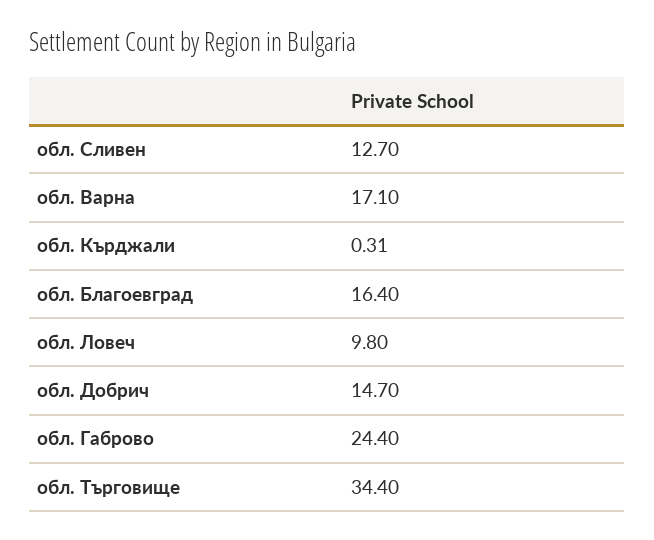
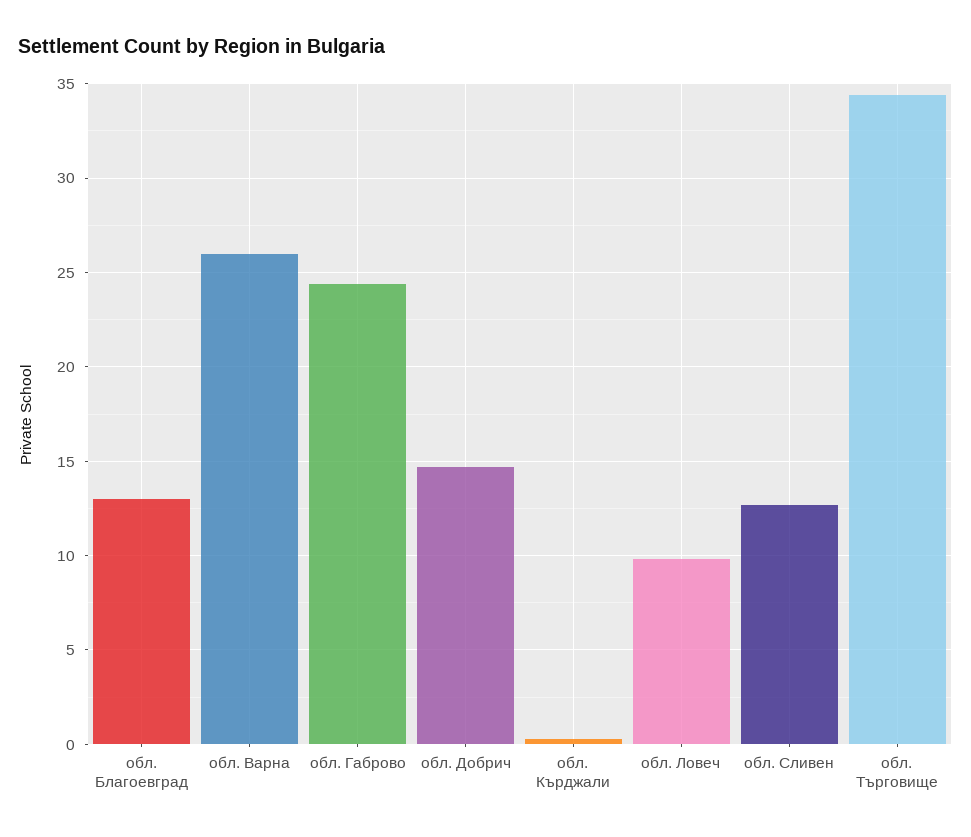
  {
    "обл. Сливен": 12.7,
-   "обл. Варна": 17.1,
+   "обл. Варна": 26,
    "обл. Кърджали": 0.31,
-   "обл. Благоевград": 16.4,
+   "обл. Благоевград": 13,
    "обл. Ловеч": 9.8,
    "обл. Добрич": 14.7,
    "обл. Габрово": 24.4,
    "обл. Търговище": 34.4
  }

